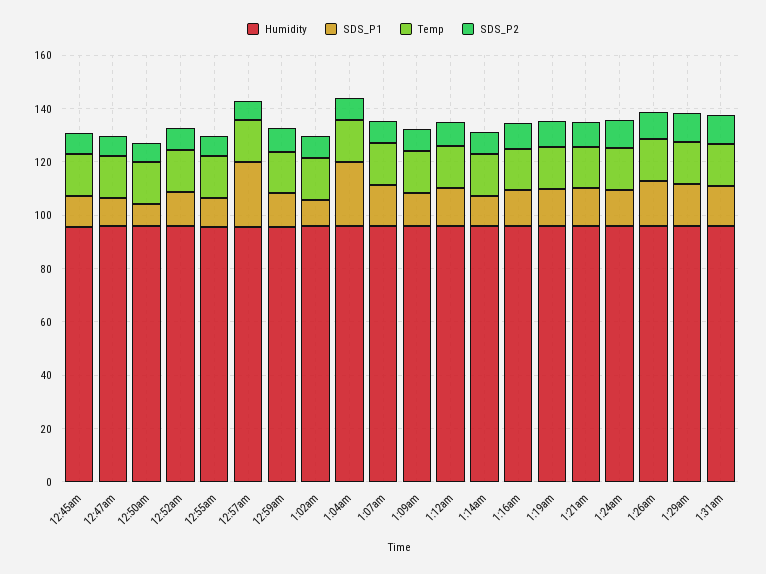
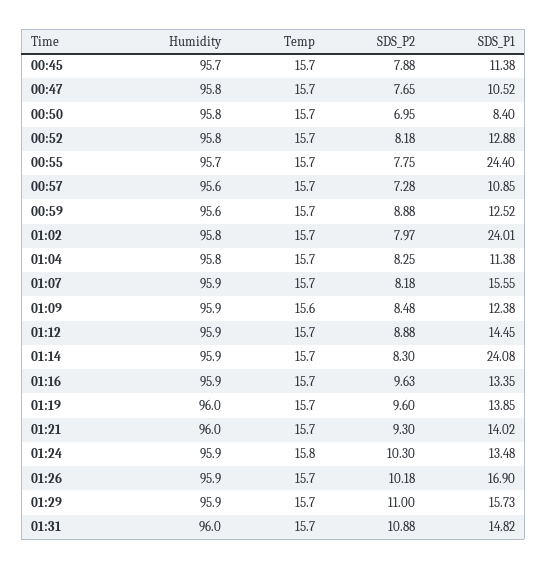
  {
    "Humidity": {
      "12:45am": 95.7,
      "12:47am": 95.8,
      "12:50am": 95.8,
      "12:52am": 95.8,
      "12:55am": 95.7,
      "12:57am": 95.6,
      "12:59am": 95.6,
      "1:02am": 95.8,
      "1:04am": 95.8,
      "1:07am": 95.9,
      "1:09am": 95.9,
      "1:12am": 95.9,
      "1:14am": 95.9,
      "1:16am": 95.9,
      "1:19am": 96,
      "1:21am": 96,
      "1:24am": 95.9,
      "1:26am": 95.9,
      "1:29am": 95.9,
      "1:31am": 96
    },
    "SDS_P1": {
      "12:45am": 11.38,
      "12:47am": 10.52,
      "12:50am": 8.4,
      "12:52am": 12.88,
-     "12:55am": 10,
+     "12:55am": 24.4,
-     "12:57am": 25,
+     "12:57am": 10.85,
      "12:59am": 12.52,
-     "1:02am": 10,
+     "1:02am": 24.01,
-     "1:04am": 25,
+     "1:04am": 11.38,
      "1:07am": 15.55,
      "1:09am": 12.38,
      "1:12am": 14.45,
-     "1:14am": 10,
+     "1:14am": 24.08,
      "1:16am": 13.35,
      "1:19am": 13.85,
      "1:21am": 14.02,
      "1:24am": 13.48,
      "1:26am": 16.9,
      "1:29am": 15.73,
      "1:31am": 14.82
    },
    "Temp": {
      "12:45am": 15.7,
      "12:47am": 15.7,
      "12:50am": 15.7,
      "12:52am": 15.7,
      "12:55am": 15.7,
      "12:57am": 15.7,
      "12:59am": 15.7,
      "1:02am": 15.7,
      "1:04am": 15.7,
      "1:07am": 15.7,
      "1:09am": 15.6,
      "1:12am": 15.7,
      "1:14am": 15.7,
      "1:16am": 15.7,
      "1:19am": 15.7,
      "1:21am": 15.7,
      "1:24am": 15.8,
      "1:26am": 15.7,
      "1:29am": 15.7,
      "1:31am": 15.7
    },
    "SDS_P2": {
      "12:45am": 7.88,
      "12:47am": 7.65,
      "12:50am": 6.95,
      "12:52am": 8.18,
      "12:55am": 7.75,
      "12:57am": 7.28,
      "12:59am": 8.88,
      "1:02am": 7.97,
      "1:04am": 8.25,
      "1:07am": 8.18,
      "1:09am": 8.48,
      "1:12am": 8.88,
      "1:14am": 8.3,
      "1:16am": 9.63,
      "1:19am": 9.6,
      "1:21am": 9.3,
      "1:24am": 10.3,
      "1:26am": 10.18,
      "1:29am": 11,
      "1:31am": 10.88
    }
  }

